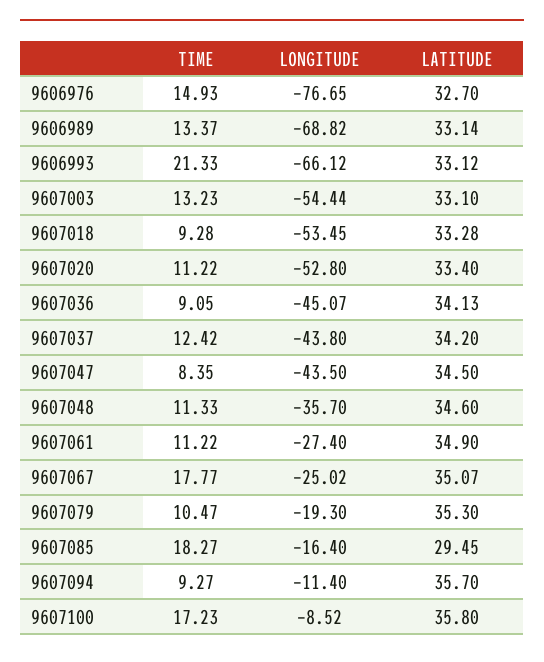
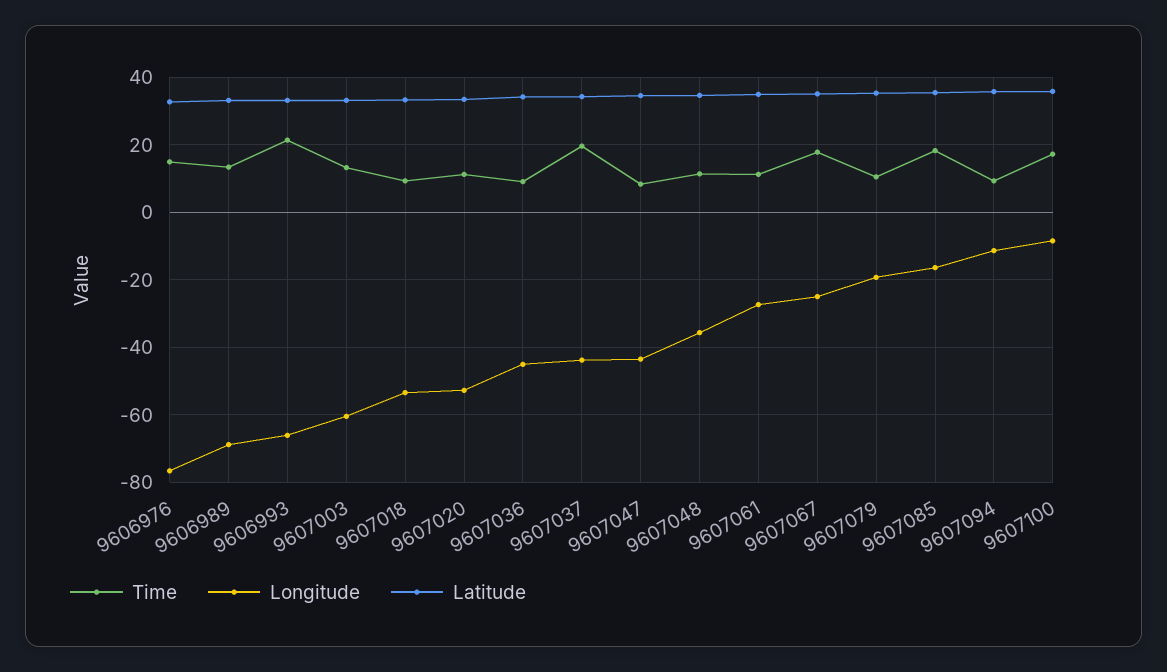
  {
    "TIME": {
      "9606976": 14.93,
      "9606989": 13.37,
      "9606993": 21.33,
      "9607003": 13.23,
      "9607018": 9.28,
      "9607020": 11.22,
      "9607036": 9.05,
-     "9607037": 12.42,
+     "9607037": 20,
      "9607047": 8.35,
      "9607048": 11.33,
      "9607061": 11.22,
      "9607067": 17.77,
      "9607079": 10.47,
      "9607085": 18.27,
      "9607094": 9.27,
      "9607100": 17.23
    },
    "LONGITUDE": {
      "9606976": -76.65,
      "9606989": -68.82,
      "9606993": -66.12,
-     "9607003": -54.44,
+     "9607003": -60,
      "9607018": -53.45,
      "9607020": -52.8,
      "9607036": -45.07,
      "9607037": -43.8,
      "9607047": -43.5,
      "9607048": -35.7,
      "9607061": -27.4,
      "9607067": -25.02,
      "9607079": -19.3,
      "9607085": -16.4,
      "9607094": -11.4,
      "9607100": -8.52
    },
    "LATITUDE": {
      "9606976": 32.7,
      "9606989": 33.14,
      "9606993": 33.12,
      "9607003": 33.1,
      "9607018": 33.28,
      "9607020": 33.4,
      "9607036": 34.13,
      "9607037": 34.2,
      "9607047": 34.5,
      "9607048": 34.6,
      "9607061": 34.9,
      "9607067": 35.07,
      "9607079": 35.3,
-     "9607085": 29.45,
+     "9607085": 36,
      "9607094": 35.7,
      "9607100": 35.8
    }
  }

